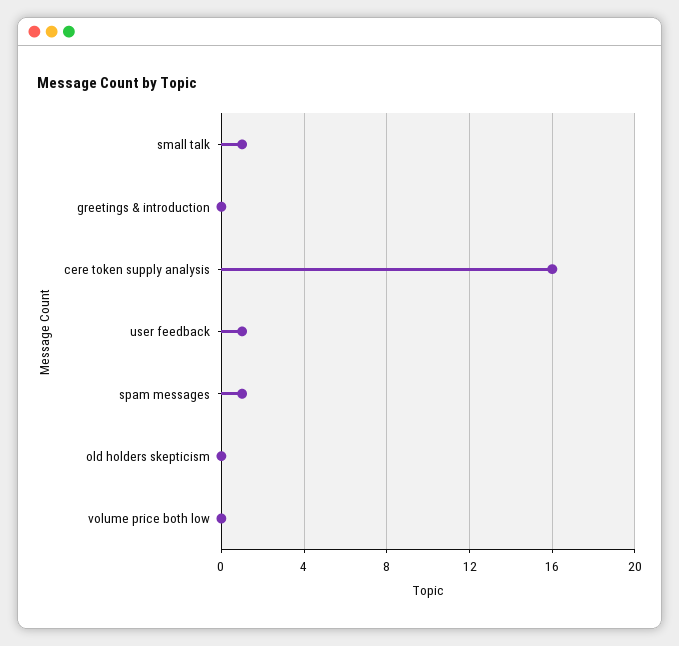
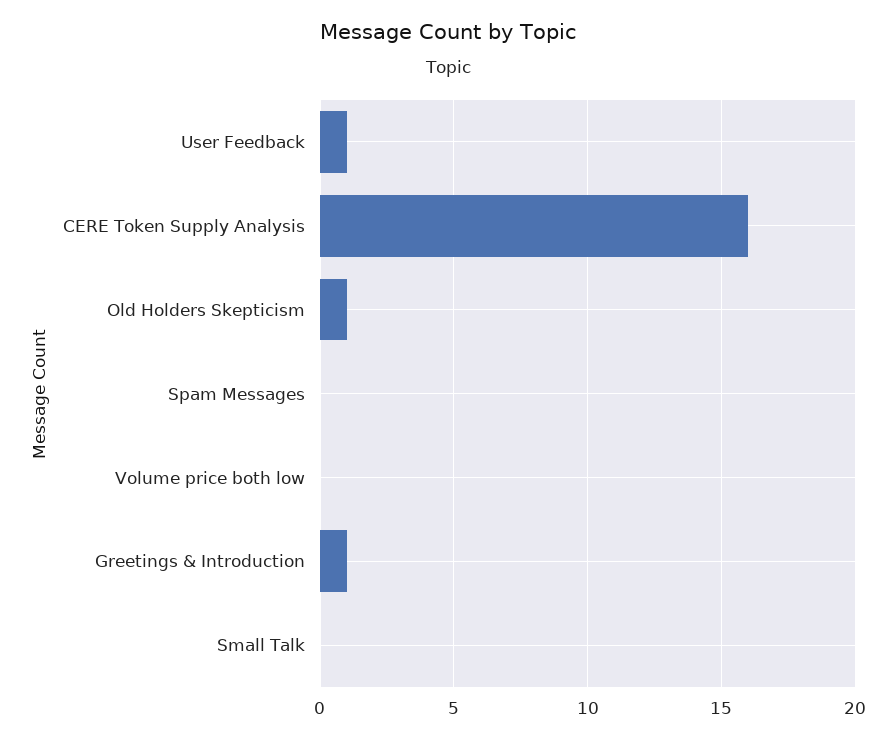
  {
-   "small talk": 1,
+   "small talk": 0,
-   "greetings & introduction": 0,
+   "greetings & introduction": 1,
    "cere token supply analysis": 16,
    "user feedback": 1,
-   "spam messages": 1,
+   "spam messages": 0,
-   "old holders skepticism": 0,
+   "old holders skepticism": 1,
    "volume price both low": 0
  }

